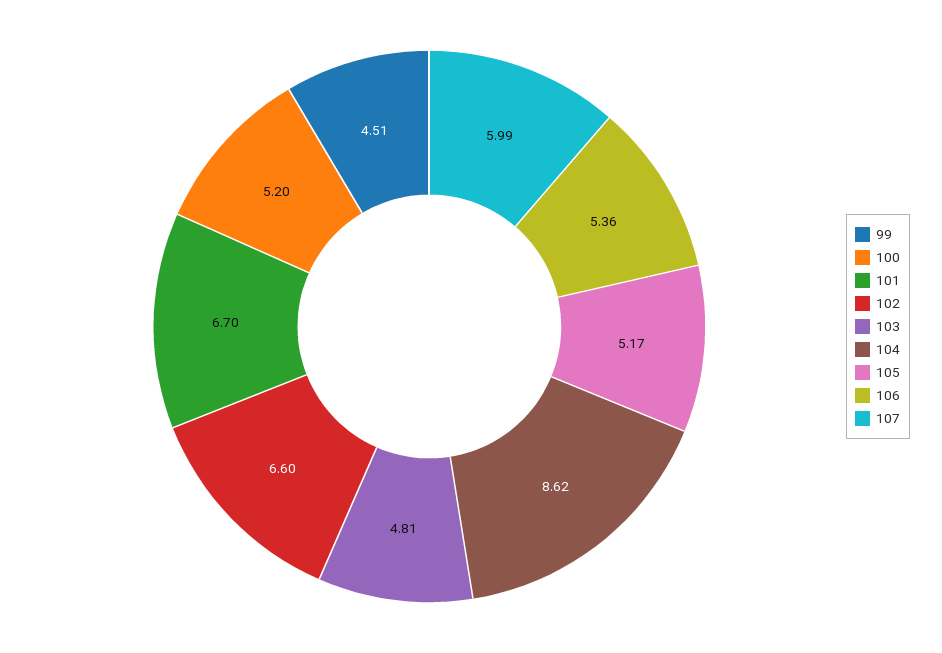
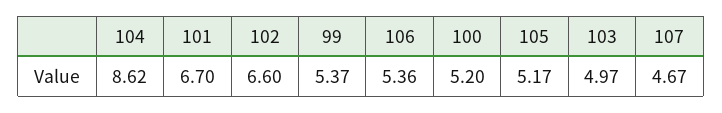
  {
-   "99": 4.51,
+   "99": 5.37,
    "100": 5.2,
    "101": 6.7,
    "102": 6.6,
-   "103": 4.81,
+   "103": 4.97,
    "104": 8.62,
    "105": 5.17,
    "106": 5.36,
-   "107": 5.99
+   "107": 4.67
  }

